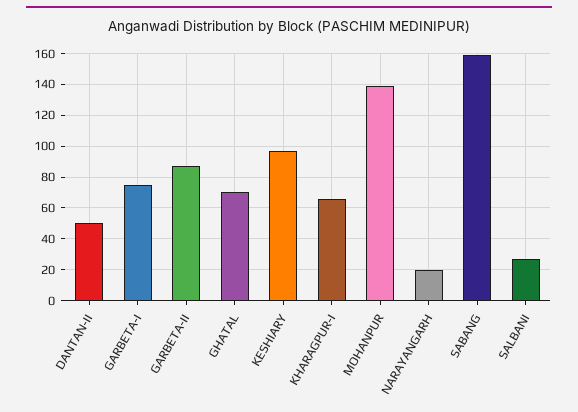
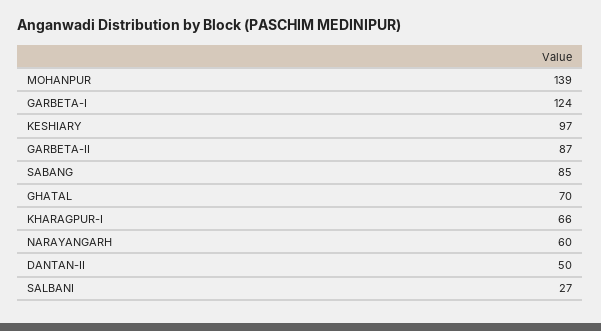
  {
    "DANTAN-II": 50,
-   "GARBETA-I": 75,
+   "GARBETA-I": 124,
    "GARBETA-II": 87,
    "GHATAL": 70,
    "KESHIARY": 97,
    "KHARAGPUR-I": 66,
    "MOHANPUR": 139,
-   "NARAYANGARH": 20,
+   "NARAYANGARH": 60,
-   "SABANG": 160,
+   "SABANG": 85,
    "SALBANI": 27
  }

